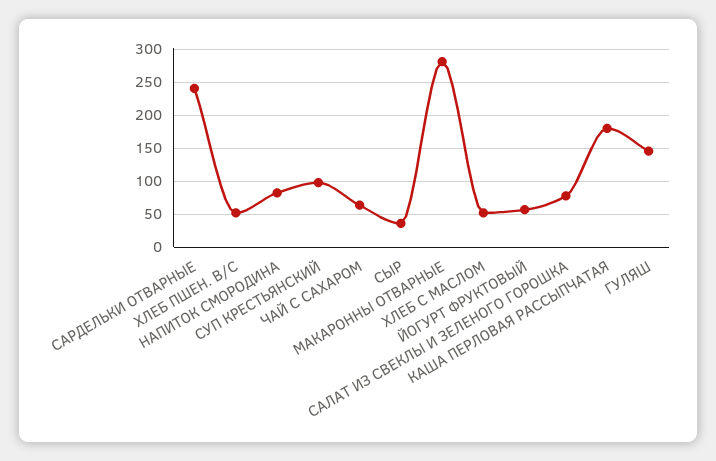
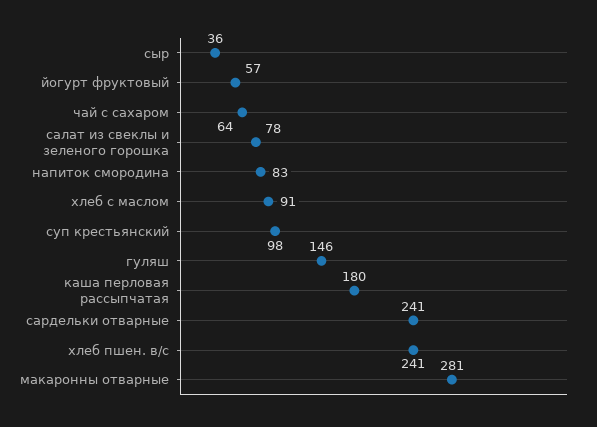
  {
    "САРДЕЛЬКИ ОТВАРНЫЕ": 241,
-   "ХЛЕБ ПШЕН. В/С": 50,
+   "ХЛЕБ ПШЕН. В/С": 241,
    "НАПИТОК СМОРОДИНА": 83,
    "СУП КРЕСТЬЯНСКИЙ": 98,
    "ЧАЙ С САХАРОМ": 64,
    "СЫР": 36,
    "МАКАРОННЫ ОТВАРНЫЕ": 281,
-   "ХЛЕБ С МАСЛОМ": 50,
+   "ХЛЕБ С МАСЛОМ": 91,
    "ЙОГУРТ ФРУКТОВЫЙ": 57,
    "САЛАТ ИЗ СВЕКЛЫ И ЗЕЛЕНОГО ГОРОШКА": 78,
    "КАША ПЕРЛОВАЯ РАССЫПЧАТАЯ": 180,
    "ГУЛЯШ": 146
  }

